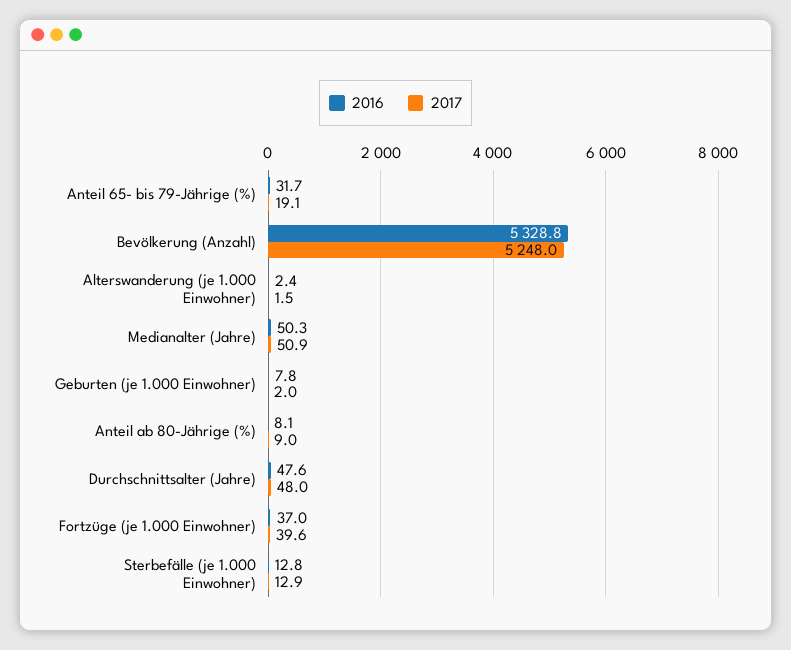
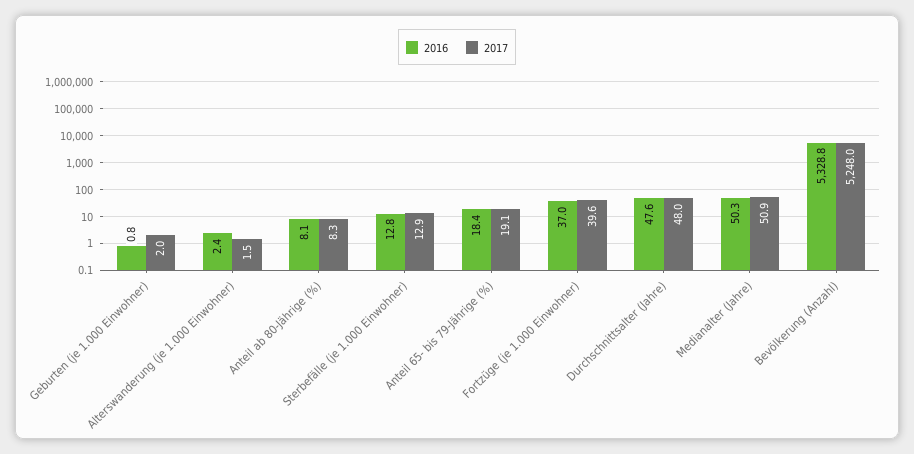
  {
    "2016": {
-     "Anteil 65- bis 79-Jährige (%)": 31.7,
+     "Anteil 65- bis 79-Jährige (%)": 18.4,
      "Bevölkerung (Anzahl)": 5328.8,
      "Alterswanderung (je 1.000 Einwohner)": 2.4,
      "Medianalter (Jahre)": 50.3,
-     "Geburten (je 1.000 Einwohner)": 7.8,
+     "Geburten (je 1.000 Einwohner)": 0.8,
      "Anteil ab 80-Jährige (%)": 8.1,
      "Durchschnittsalter (Jahre)": 47.6,
      "Fortzüge (je 1.000 Einwohner)": 37,
      "Sterbefälle (je 1.000 Einwohner)": 12.8
    },
    "2017": {
      "Anteil 65- bis 79-Jährige (%)": 19.1,
      "Bevölkerung (Anzahl)": 5248,
      "Alterswanderung (je 1.000 Einwohner)": 1.5,
      "Medianalter (Jahre)": 50.9,
      "Geburten (je 1.000 Einwohner)": 2,
-     "Anteil ab 80-Jährige (%)": 9,
+     "Anteil ab 80-Jährige (%)": 8.3,
      "Durchschnittsalter (Jahre)": 48,
      "Fortzüge (je 1.000 Einwohner)": 39.6,
      "Sterbefälle (je 1.000 Einwohner)": 12.9
    }
  }

